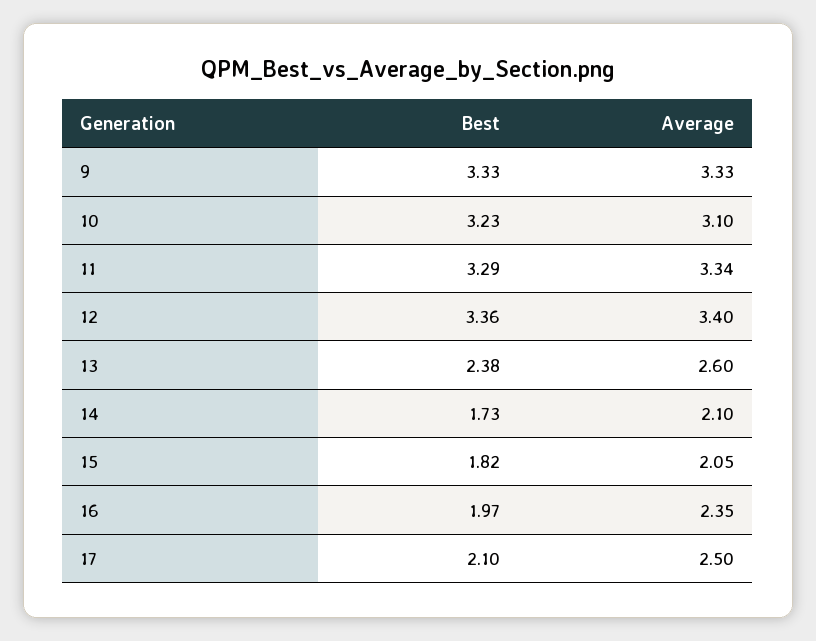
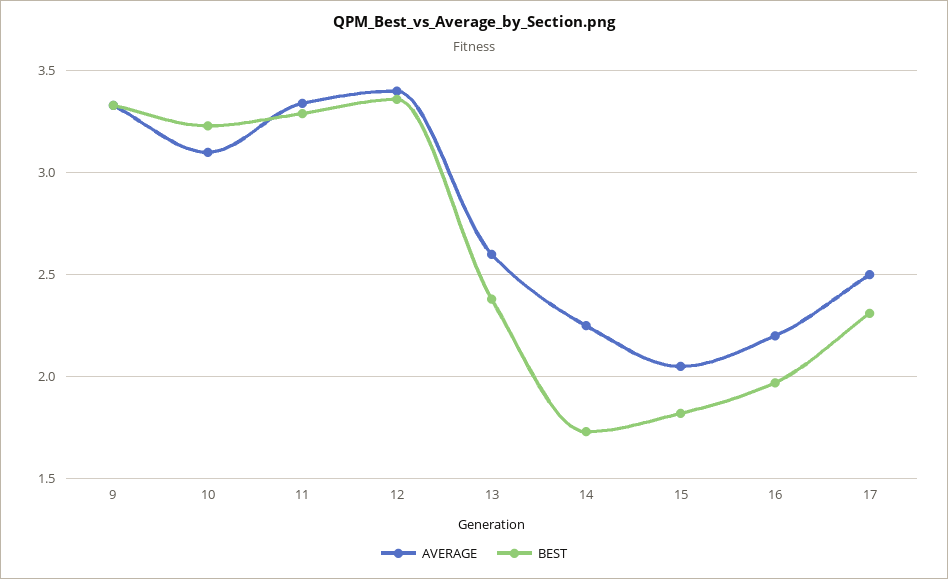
  {
    "Best": {
      "9": 3.33,
      "10": 3.23,
      "11": 3.29,
      "12": 3.36,
      "13": 2.38,
      "14": 1.73,
      "15": 1.82,
      "16": 1.97,
-     "17": 2.1
+     "17": 2.3
    },
    "Average": {
      "9": 3.33,
      "10": 3.1,
      "11": 3.34,
      "12": 3.4,
      "13": 2.6,
-     "14": 2.1,
+     "14": 2.25,
      "15": 2.05,
-     "16": 2.35,
+     "16": 2.2,
      "17": 2.5
    }
  }

